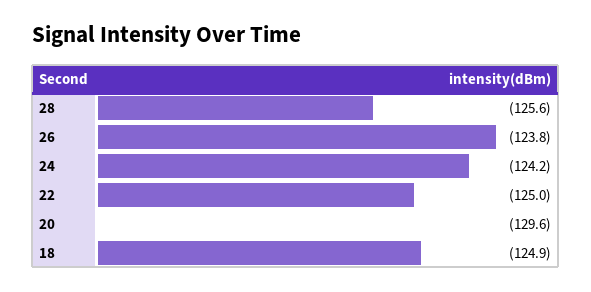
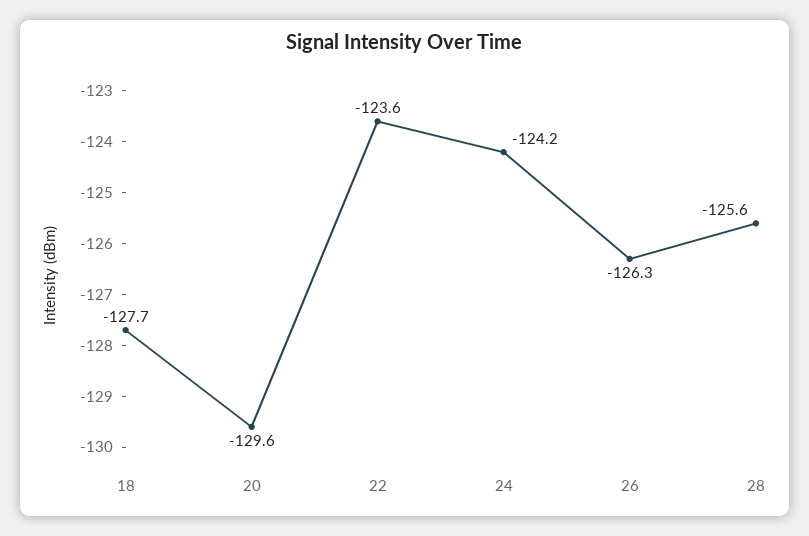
  {
    "28": -125.6,
-   "26": -123.8,
+   "26": -126.3,
    "24": -124.2,
-   "22": -125,
+   "22": -123.6,
    "20": -129.6,
-   "18": -124.9
+   "18": -127.7
  }

